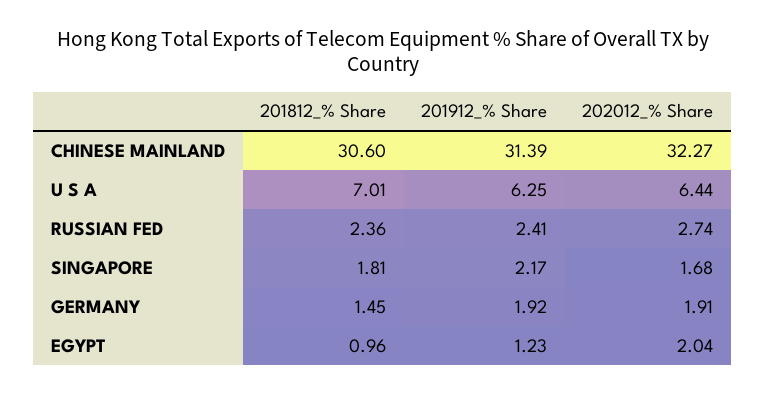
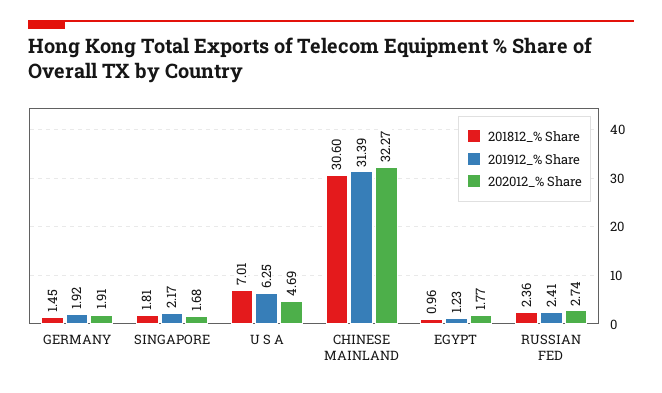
  {
    "201812_% Share": {
      "CHINESE MAINLAND": 30.6,
      "U S A": 7.01,
      "RUSSIAN FED": 2.36,
      "SINGAPORE": 1.81,
      "GERMANY": 1.45,
      "EGYPT": 0.96
    },
    "201912_% Share": {
      "CHINESE MAINLAND": 31.39,
      "U S A": 6.25,
      "RUSSIAN FED": 2.41,
      "SINGAPORE": 2.17,
      "GERMANY": 1.92,
      "EGYPT": 1.23
    },
    "202012_% Share": {
      "CHINESE MAINLAND": 32.27,
-     "U S A": 6.44,
+     "U S A": 4.69,
      "RUSSIAN FED": 2.74,
      "SINGAPORE": 1.68,
      "GERMANY": 1.91,
-     "EGYPT": 2.04
+     "EGYPT": 1.77
    }
  }

